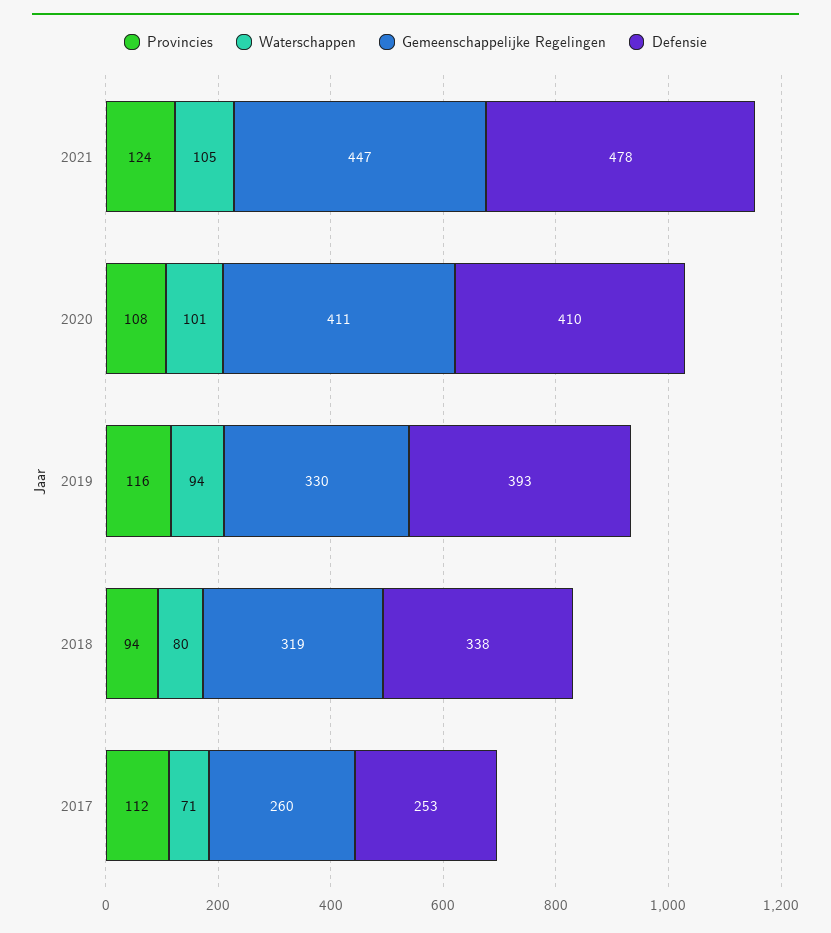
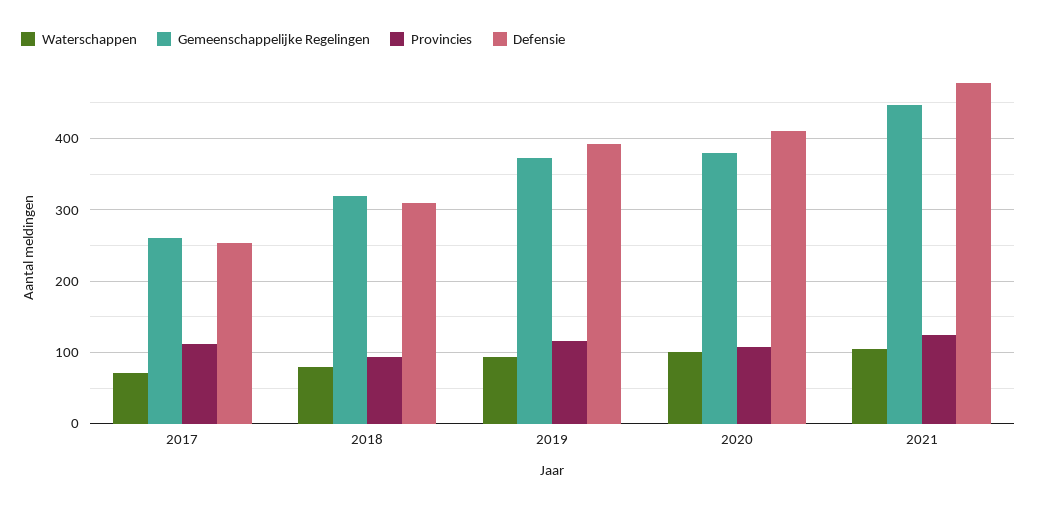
  {
    "Provincies": {
      "2021": 124,
      "2020": 108,
      "2019": 116,
      "2018": 94,
      "2017": 112
    },
    "Waterschappen": {
      "2021": 105,
      "2020": 101,
      "2019": 94,
      "2018": 80,
      "2017": 71
    },
    "Gemeenschappelijke Regelingen": {
      "2021": 447,
-     "2020": 411,
+     "2020": 380,
-     "2019": 330,
+     "2019": 370,
      "2018": 319,
      "2017": 260
    },
    "Defensie": {
      "2021": 478,
      "2020": 410,
      "2019": 393,
-     "2018": 338,
+     "2018": 310,
      "2017": 253
    }
  }

